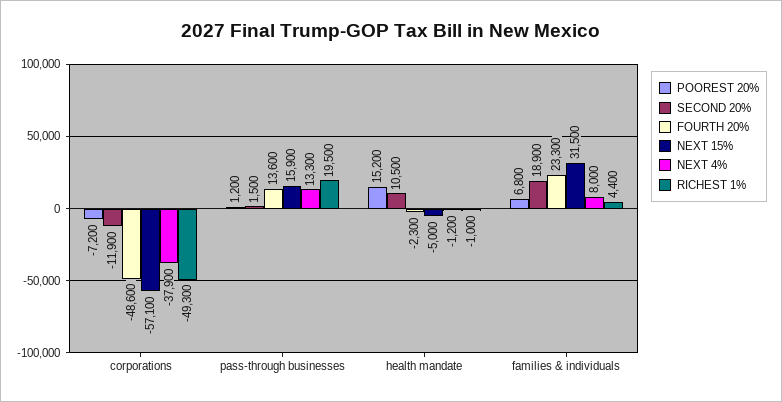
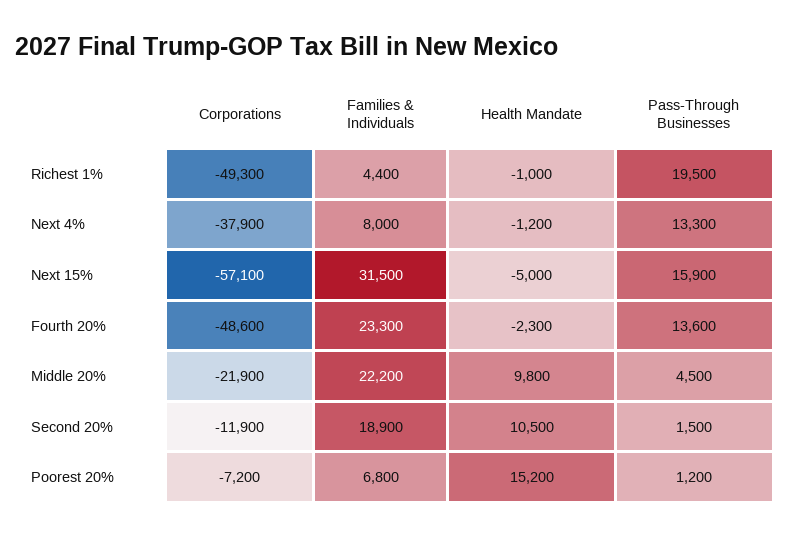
  {
    "POOREST 20%": {
      "corporations": -7200,
      "pass-through businesses": 1200,
      "health mandate": 15200,
      "families & individuals": 6800
    },
    "SECOND 20%": {
      "corporations": -11900,
      "pass-through businesses": 1500,
      "health mandate": 10500,
      "families & individuals": 18900
    },
    "FOURTH 20%": {
      "corporations": -48600,
      "pass-through businesses": 13600,
      "health mandate": -2300,
      "families & individuals": 23300
    },
    "NEXT 15%": {
      "corporations": -57100,
      "pass-through businesses": 15900,
      "health mandate": -5000,
      "families & individuals": 31500
    },
    "NEXT 4%": {
      "corporations": -37900,
      "pass-through businesses": 13300,
      "health mandate": -1200,
      "families & individuals": 8000
    },
    "RICHEST 1%": {
      "corporations": -49300,
      "pass-through businesses": 19500,
      "health mandate": -1000,
      "families & individuals": 4400
-   }
+   },
+   "Middle 20%": {
+     "corporations": -21900,
+     "families & individuals": 22200,
+     "health mandate": 9800,
+     "pass-through businesses": 4500
+   }
  }

